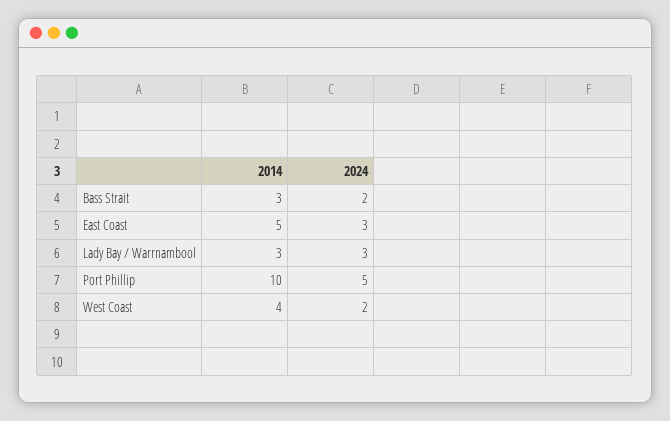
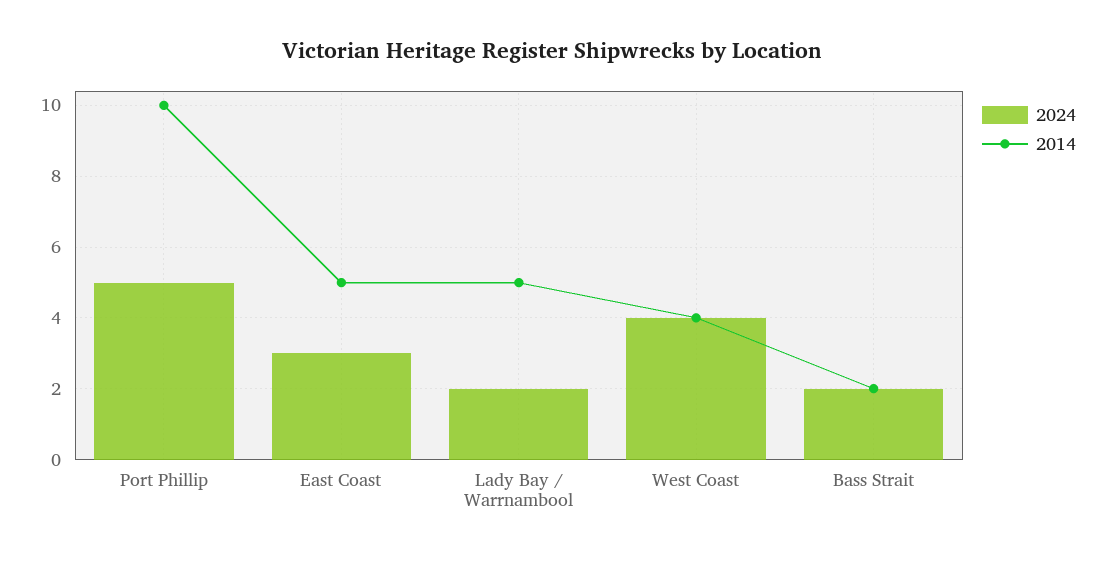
  {
    "2014": {
-     "Bass Strait": 3,
+     "Bass Strait": 2,
      "East Coast": 5,
-     "Lady Bay / Warrnambool": 3,
+     "Lady Bay / Warrnambool": 5,
      "Port Phillip": 10,
      "West Coast": 4
    },
    "2024": {
      "Bass Strait": 2,
      "East Coast": 3,
-     "Lady Bay / Warrnambool": 3,
+     "Lady Bay / Warrnambool": 2,
      "Port Phillip": 5,
-     "West Coast": 2
+     "West Coast": 4
    }
  }

